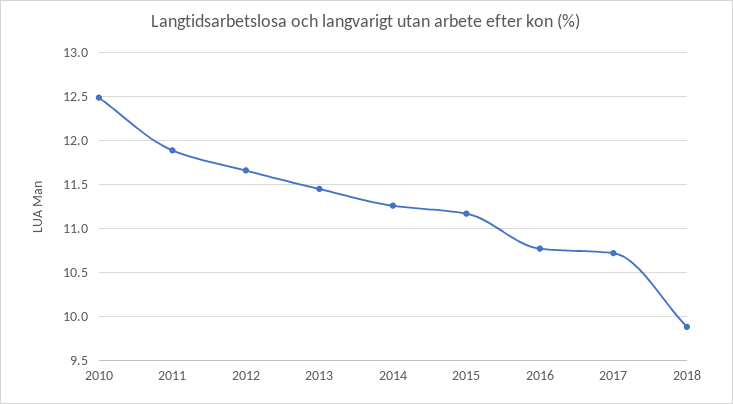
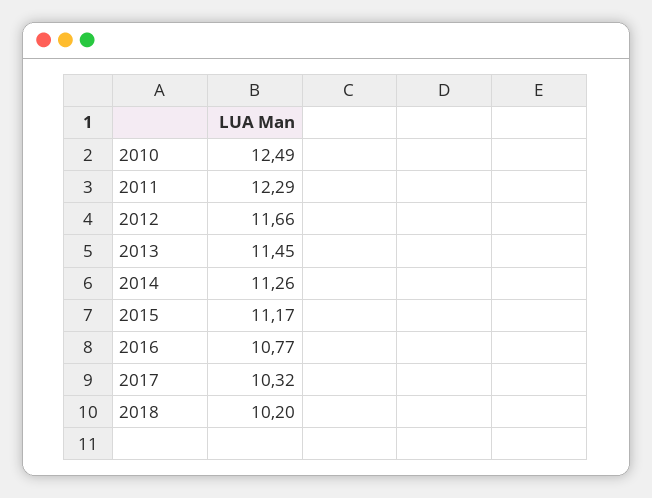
  {
    "2010": 12.49,
-   "2011": 11.9,
+   "2011": 12.29,
    "2012": 11.66,
    "2013": 11.45,
    "2014": 11.26,
    "2015": 11.17,
    "2016": 10.77,
-   "2017": 10.7,
+   "2017": 10.32,
-   "2018": 9.9
+   "2018": 10.2
  }

